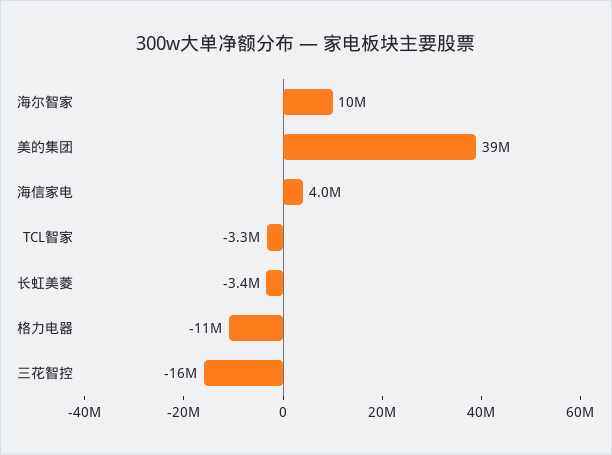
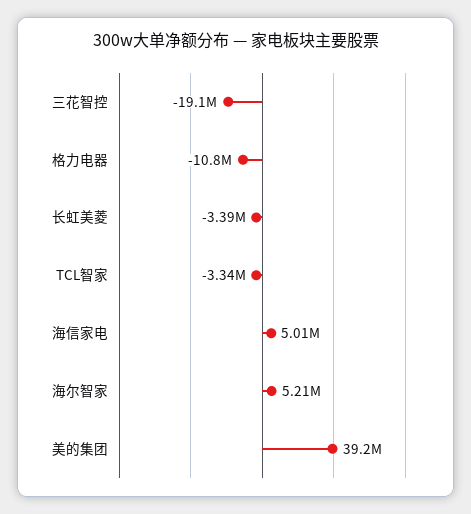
  {
-   "海尔智家": 10000000,
+   "海尔智家": 5210000,
    "美的集团": 39200000,
-   "海信家电": 4000000,
+   "海信家电": 5010000,
    "TCL智家": -3340000,
    "长虹美菱": -3390000,
    "格力电器": -10800000,
-   "三花智控": -16000000
+   "三花智控": -19100000
  }

